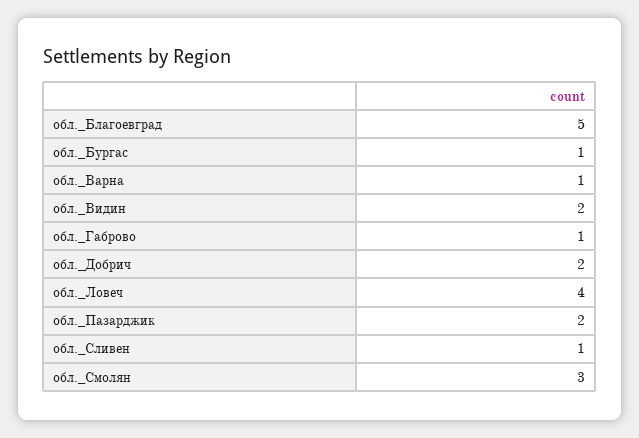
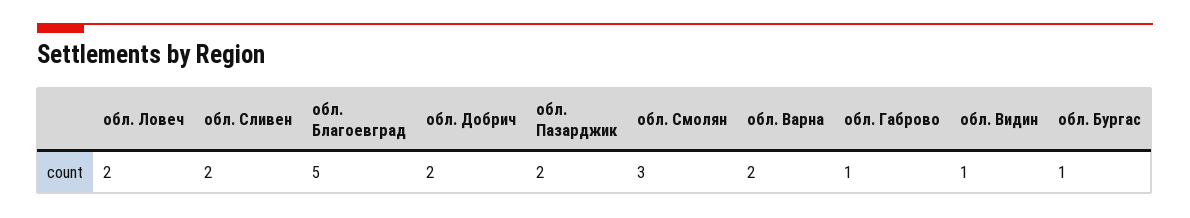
  {
    "обл._Благоевград": 5,
    "обл._Бургас": 1,
-   "обл._Варна": 1,
+   "обл._Варна": 2,
-   "обл._Видин": 2,
+   "обл._Видин": 1,
    "обл._Габрово": 1,
    "обл._Добрич": 2,
-   "обл._Ловеч": 4,
+   "обл._Ловеч": 2,
    "обл._Пазарджик": 2,
-   "обл._Сливен": 1,
+   "обл._Сливен": 2,
    "обл._Смолян": 3
  }

